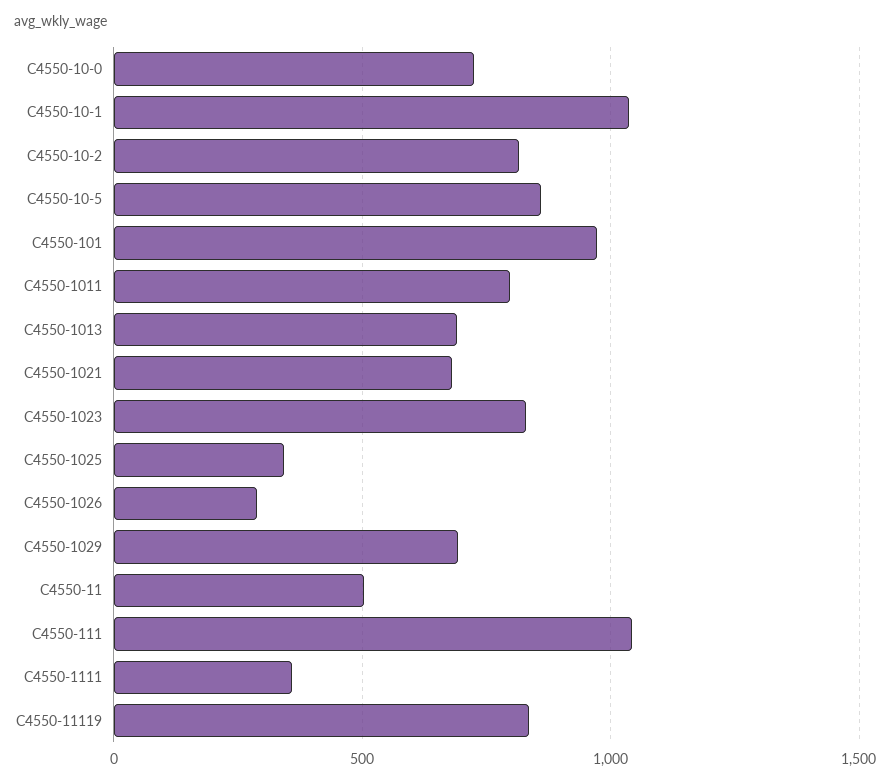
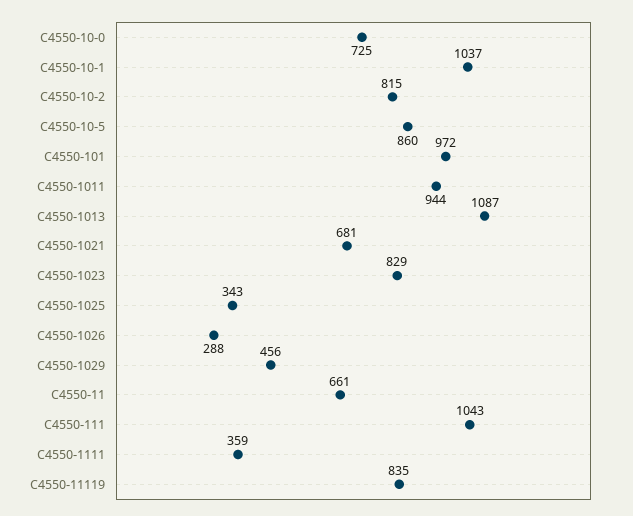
  {
    "C4550-10-0": 725,
    "C4550-10-1": 1037,
    "C4550-10-2": 815,
    "C4550-10-5": 860,
    "C4550-101": 972,
-   "C4550-1011": 800,
+   "C4550-1011": 944,
-   "C4550-1013": 700,
+   "C4550-1013": 1087,
    "C4550-1021": 681,
    "C4550-1023": 829,
    "C4550-1025": 343,
    "C4550-1026": 288,
-   "C4550-1029": 700,
+   "C4550-1029": 456,
-   "C4550-11": 500,
+   "C4550-11": 661,
    "C4550-111": 1043,
    "C4550-1111": 359,
    "C4550-11119": 835
  }

